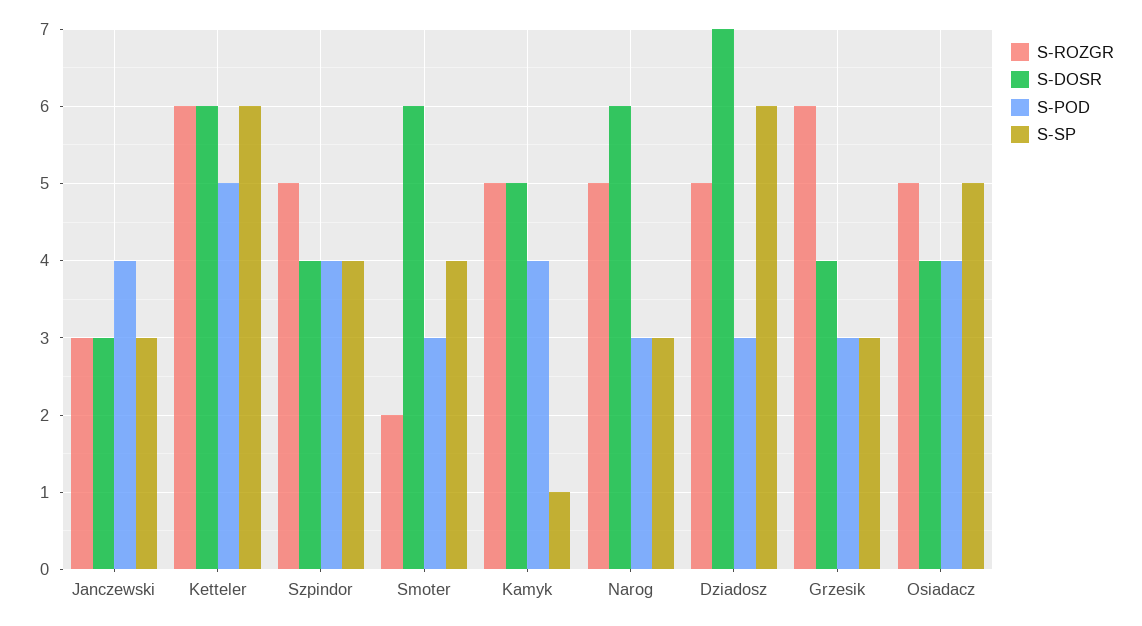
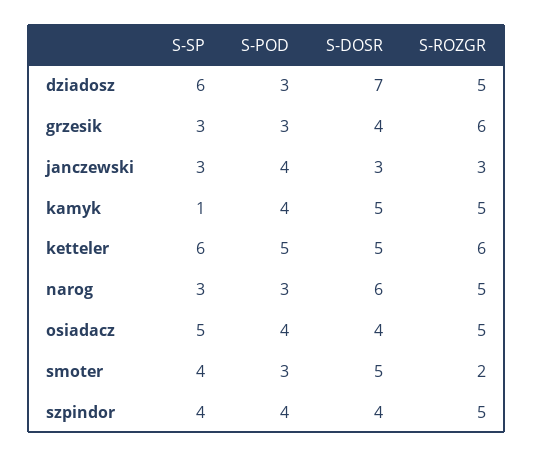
  {
    "S-ROZGR": {
      "Janczewski": 3,
      "Ketteler": 6,
      "Szpindor": 5,
      "Smoter": 2,
      "Kamyk": 5,
      "Narog": 5,
      "Dziadosz": 5,
      "Grzesik": 6,
      "Osiadacz": 5
    },
    "S-DOSR": {
      "Janczewski": 3,
-     "Ketteler": 6,
+     "Ketteler": 5,
      "Szpindor": 4,
-     "Smoter": 6,
+     "Smoter": 5,
      "Kamyk": 5,
      "Narog": 6,
      "Dziadosz": 7,
      "Grzesik": 4,
      "Osiadacz": 4
    },
    "S-POD": {
      "Janczewski": 4,
      "Ketteler": 5,
      "Szpindor": 4,
      "Smoter": 3,
      "Kamyk": 4,
      "Narog": 3,
      "Dziadosz": 3,
      "Grzesik": 3,
      "Osiadacz": 4
    },
    "S-SP": {
      "Janczewski": 3,
      "Ketteler": 6,
      "Szpindor": 4,
      "Smoter": 4,
      "Kamyk": 1,
      "Narog": 3,
      "Dziadosz": 6,
      "Grzesik": 3,
      "Osiadacz": 5
    }
  }

